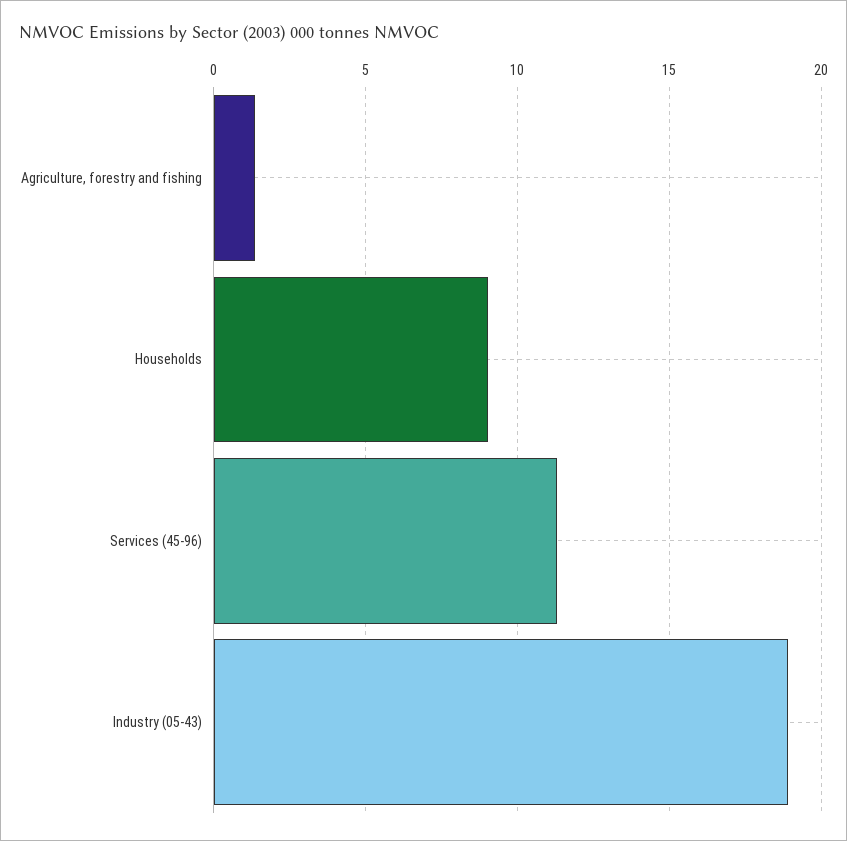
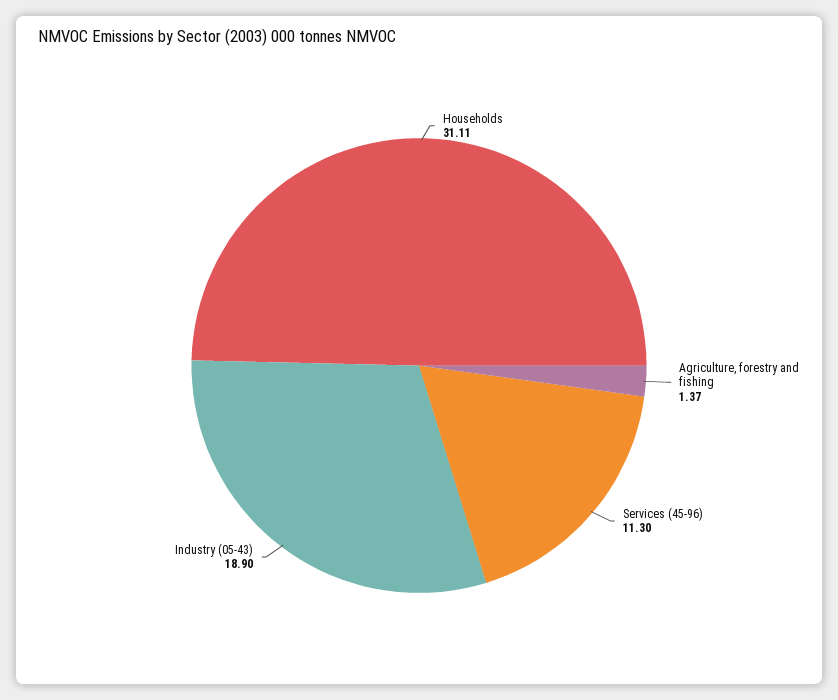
  {
    "Agriculture, forestry and fishing": 1.37,
-   "Households": 9,
+   "Households": 31.11,
    "Services (45-96)": 11.3,
    "Industry (05-43)": 18.9
  }

